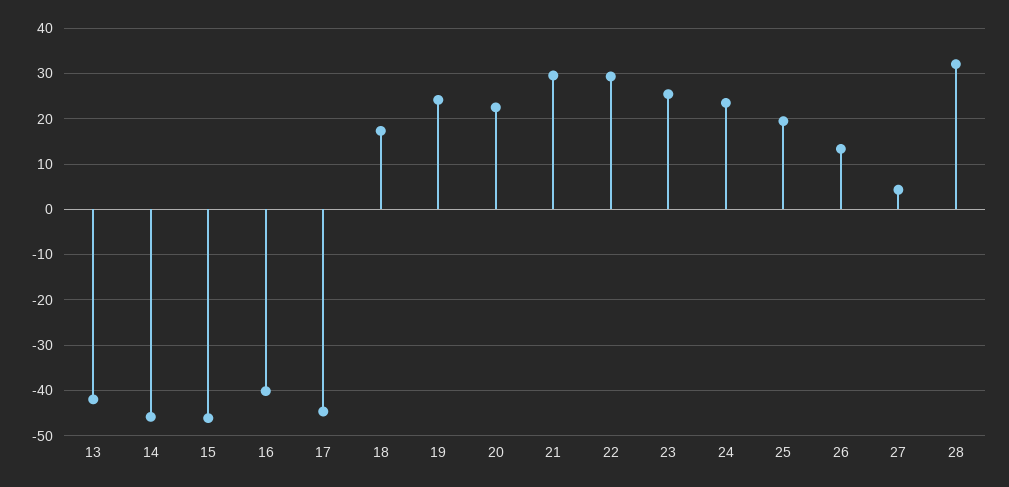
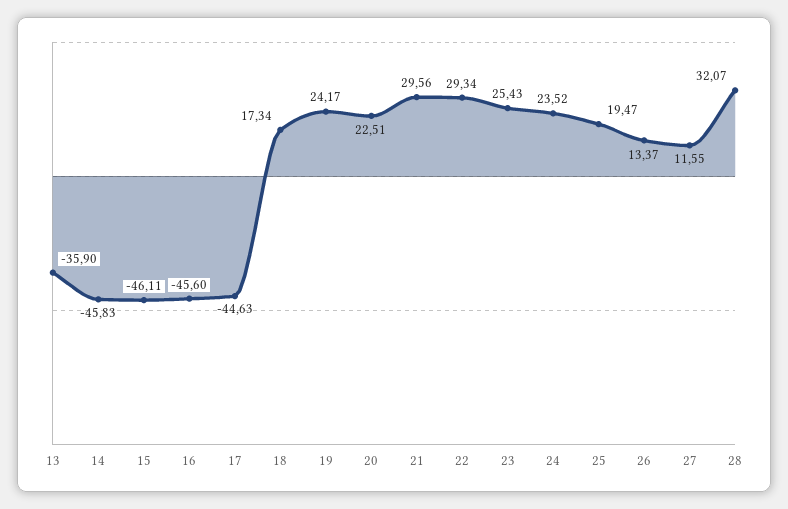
  {
-   "13": -42,
+   "13": -35.9,
    "14": -45.83,
    "15": -46.11,
-   "16": -40,
+   "16": -45.6,
    "17": -44.63,
    "18": 17.34,
    "19": 24.17,
    "20": 22.51,
    "21": 29.56,
    "22": 29.34,
    "23": 25.43,
    "24": 23.52,
    "25": 19.47,
    "26": 13.37,
-   "27": 4,
+   "27": 11.55,
    "28": 32.07
  }

